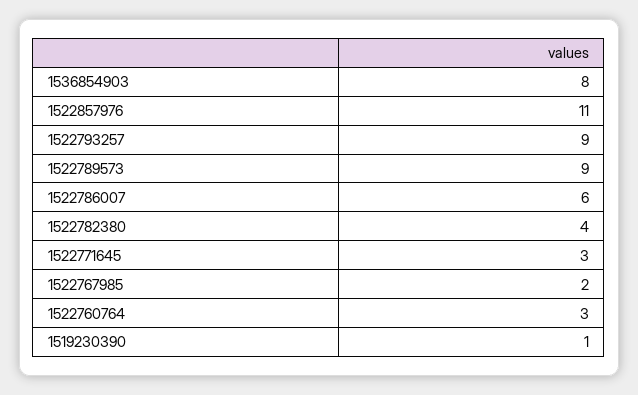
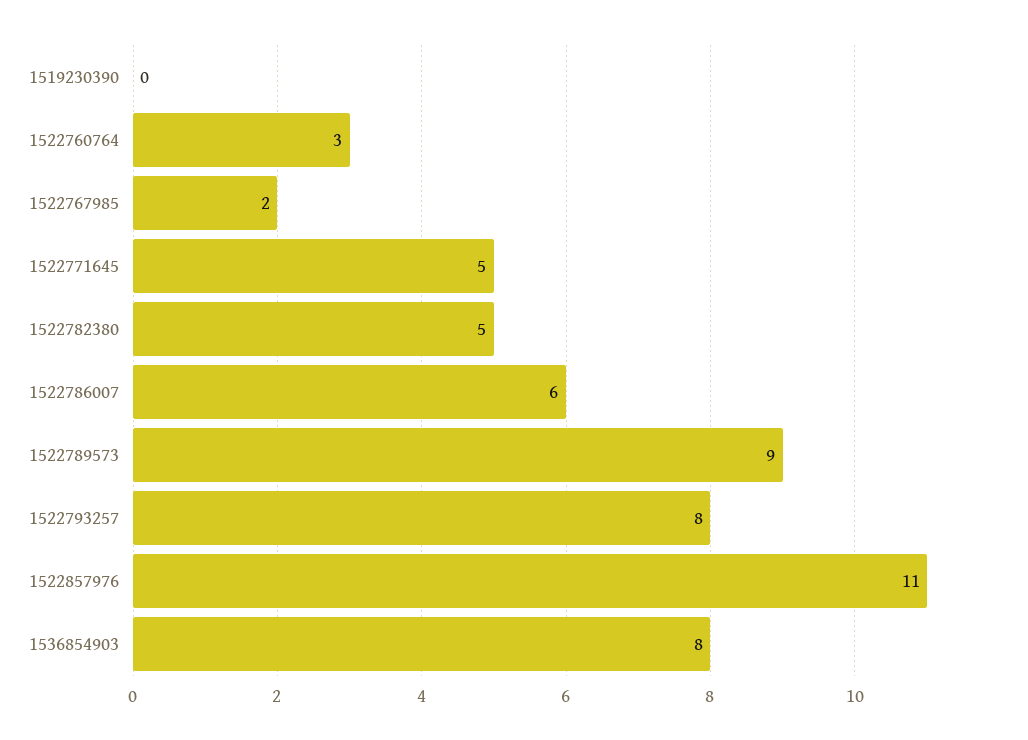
  {
    "1536854903": 8,
    "1522857976": 11,
-   "1522793257": 9,
+   "1522793257": 8,
    "1522789573": 9,
    "1522786007": 6,
-   "1522782380": 4,
+   "1522782380": 5,
-   "1522771645": 3,
+   "1522771645": 5,
    "1522767985": 2,
    "1522760764": 3,
-   "1519230390": 1
+   "1519230390": 0
  }

